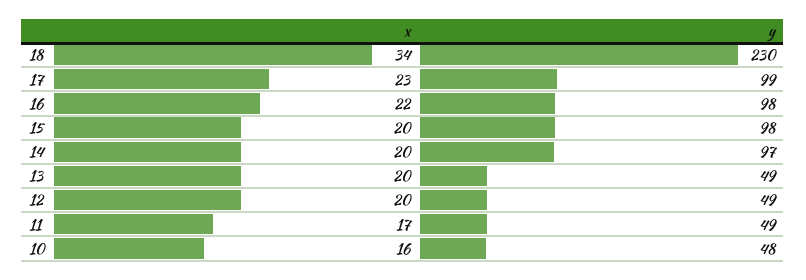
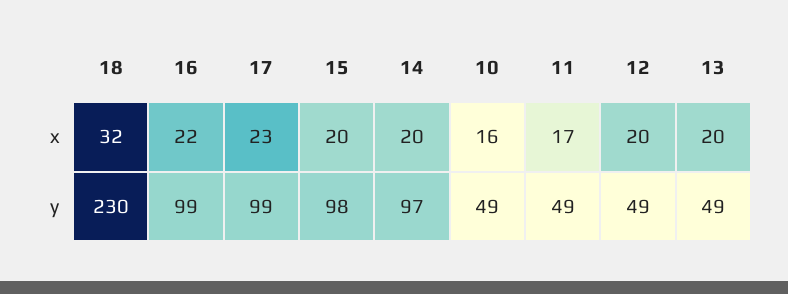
  {
    "x": {
-     "18": 34,
+     "18": 32,
      "17": 23,
      "16": 22,
      "15": 20,
      "14": 20,
      "13": 20,
      "12": 20,
      "11": 17,
      "10": 16
    },
    "y": {
      "18": 230,
      "17": 99,
-     "16": 98,
+     "16": 99,
      "15": 98,
      "14": 97,
      "13": 49,
      "12": 49,
      "11": 49,
-     "10": 48
+     "10": 49
    }
  }

